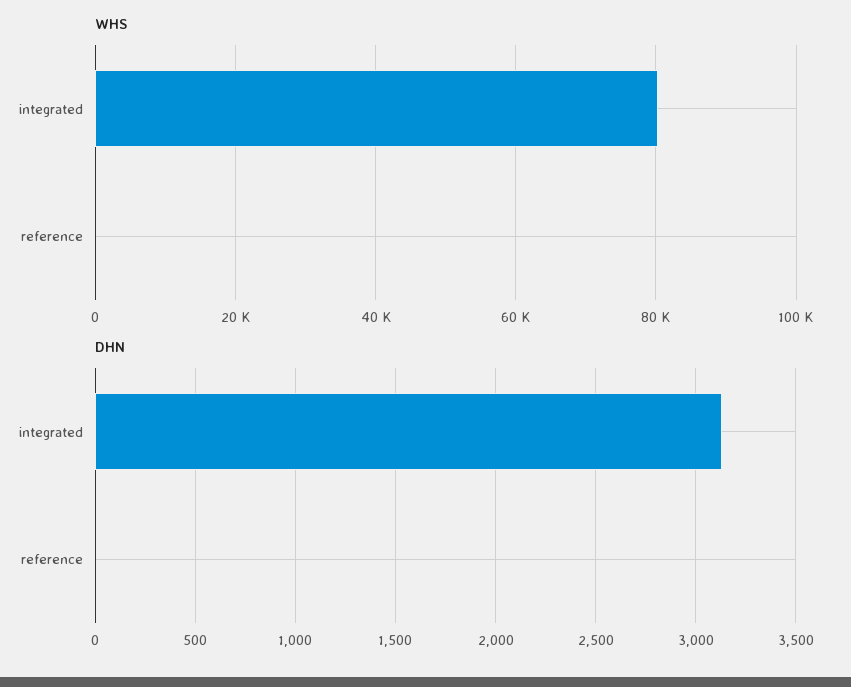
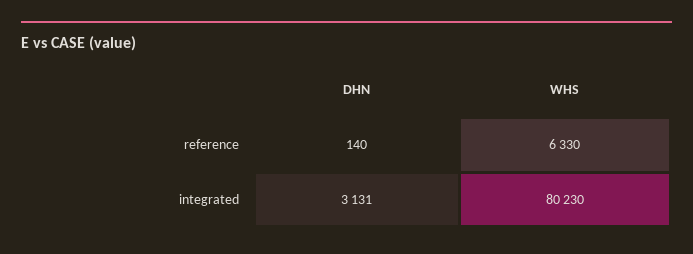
  {
    "WHS": {
      "integrated": 80230,
-     "reference": 0
+     "reference": 6330
    },
    "DHN": {
      "integrated": 3131,
-     "reference": 0
+     "reference": 140
    }
  }

